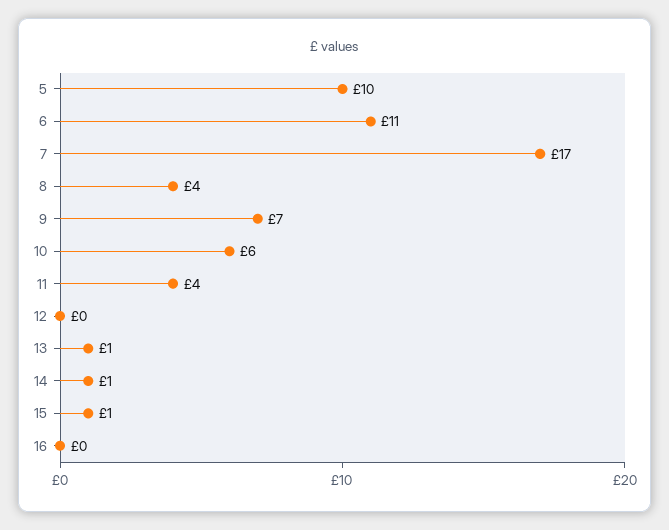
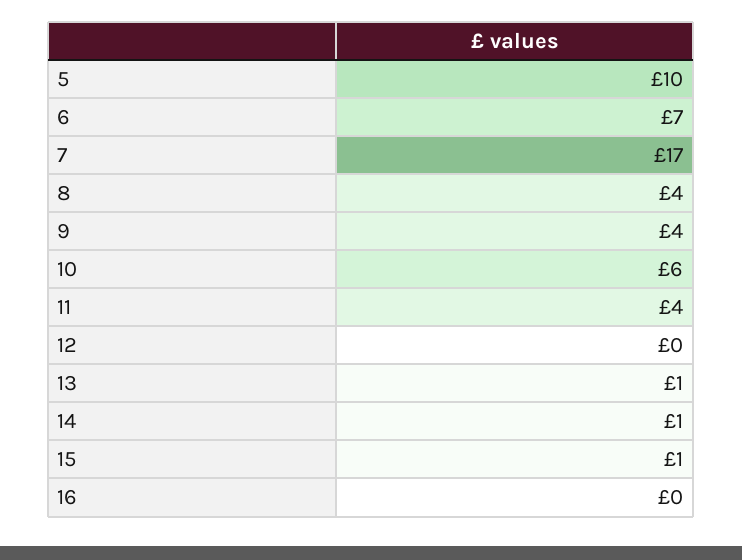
  {
    "5": 10,
-   "6": 11,
+   "6": 7,
    "7": 17,
    "8": 4,
-   "9": 7,
+   "9": 4,
    "10": 6,
    "11": 4,
    "12": 0,
    "13": 1,
    "14": 1,
    "15": 1,
    "16": 0
  }

